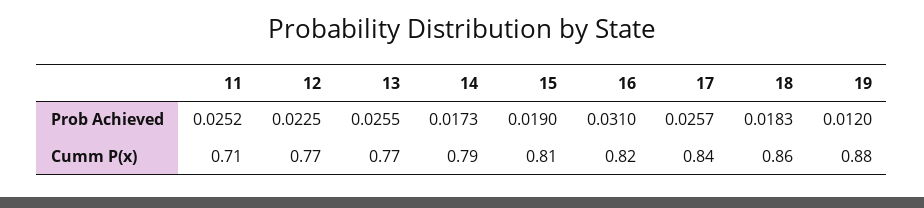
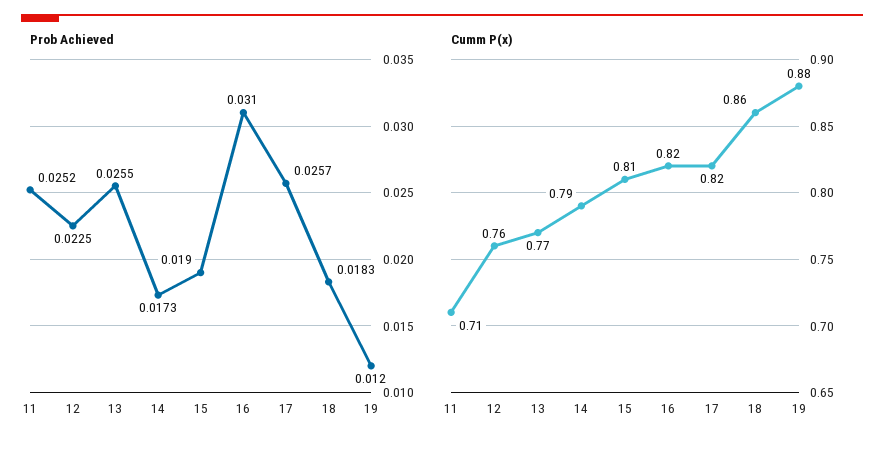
  {
    "Prob Achieved": {
      "11": 0.0252,
      "12": 0.0225,
      "13": 0.0255,
      "14": 0.0173,
      "15": 0.019,
      "16": 0.031,
      "17": 0.0257,
      "18": 0.0183,
      "19": 0.012
    },
    "Cumm P(x)": {
      "11": 0.71,
-     "12": 0.77,
+     "12": 0.76,
      "13": 0.77,
      "14": 0.79,
      "15": 0.81,
      "16": 0.82,
-     "17": 0.84,
+     "17": 0.82,
      "18": 0.86,
      "19": 0.88
    }
  }

